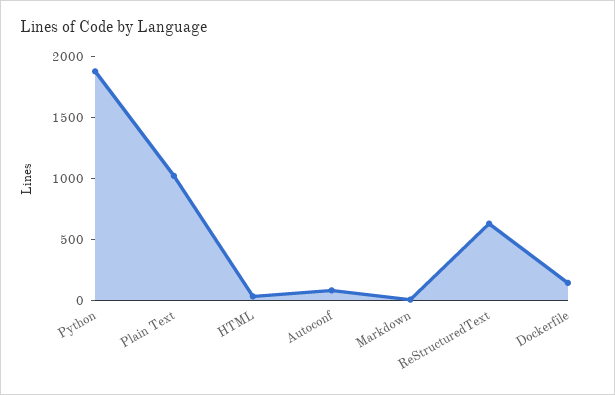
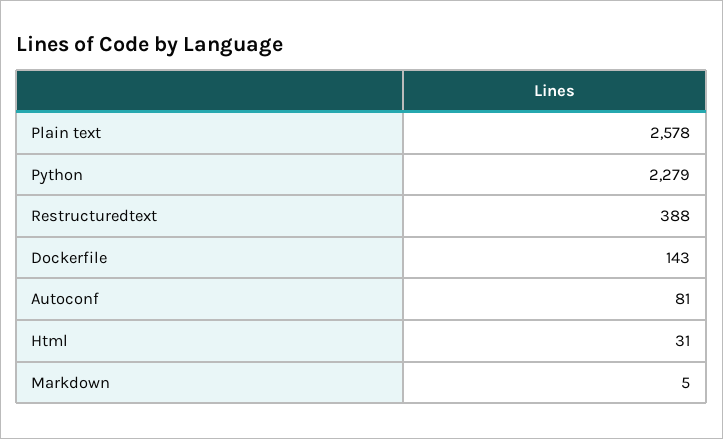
  {
-   "Python": 1900,
+   "Python": 2279,
-   "Plain Text": 1000,
+   "Plain Text": 2578,
    "HTML": 31,
    "Autoconf": 81,
    "Markdown": 5,
-   "ReStructuredText": 600,
+   "ReStructuredText": 388,
    "Dockerfile": 143
  }

